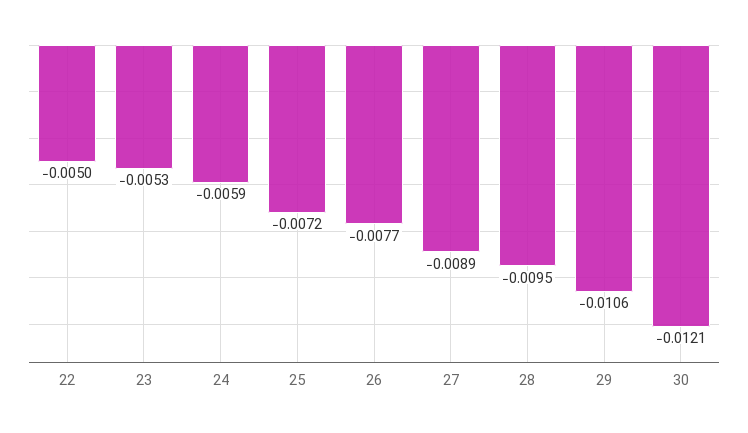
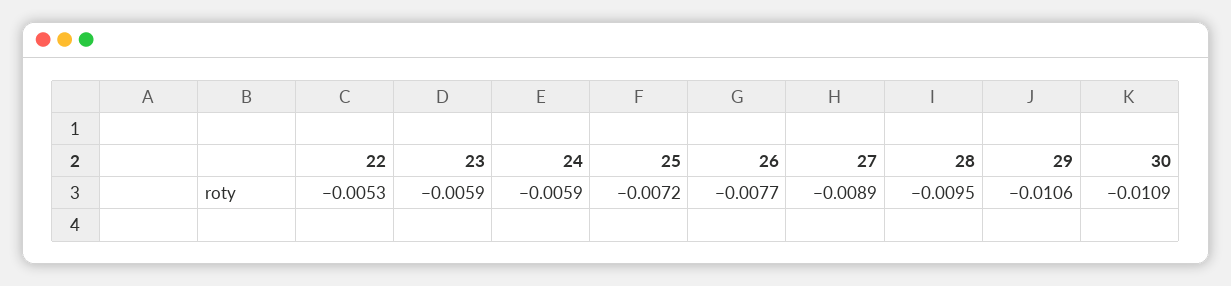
  {
-   "22": -0.005,
+   "22": -0.0053,
-   "23": -0.0053,
+   "23": -0.0059,
    "24": -0.0059,
    "25": -0.0072,
    "26": -0.0077,
    "27": -0.0089,
    "28": -0.0095,
    "29": -0.0106,
-   "30": -0.0121
+   "30": -0.0109
  }

